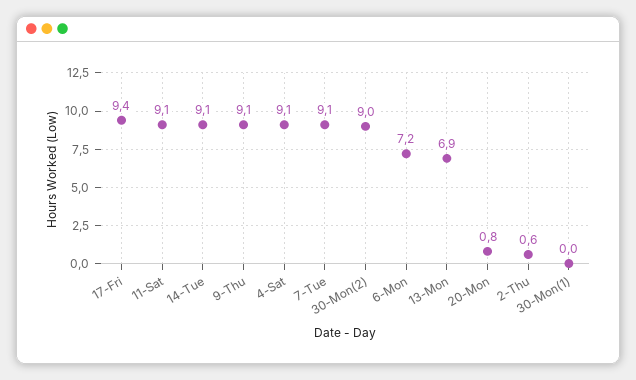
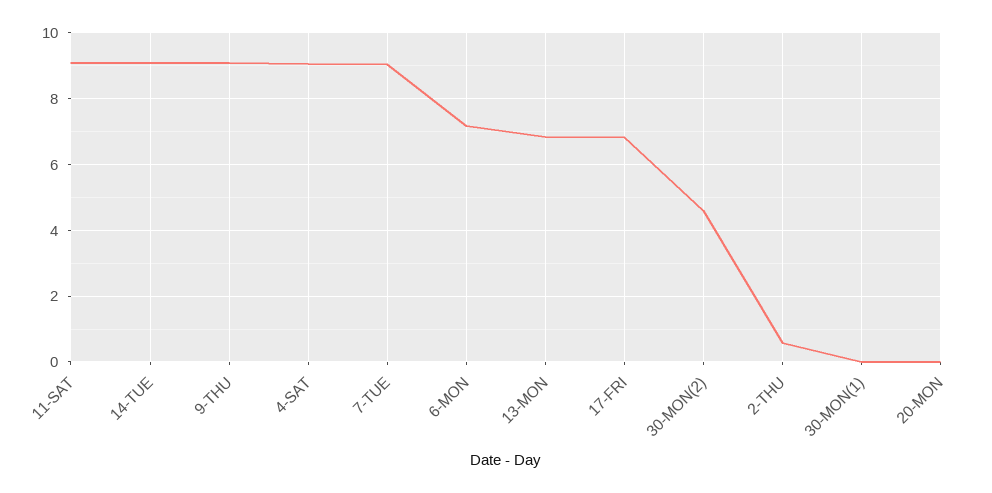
  {
-   "17-Fri": 9.4,
+   "17-Fri": 6.8,
    "11-Sat": 9.1,
    "14-Tue": 9.1,
    "9-Thu": 9.1,
    "4-Sat": 9.1,
    "7-Tue": 9.1,
-   "30-Mon(2)": 9,
+   "30-Mon(2)": 4.6,
    "6-Mon": 7.2,
    "13-Mon": 6.9,
-   "20-Mon": 0.8,
+   "20-Mon": 0,
    "2-Thu": 0.6,
    "30-Mon(1)": 0
  }

